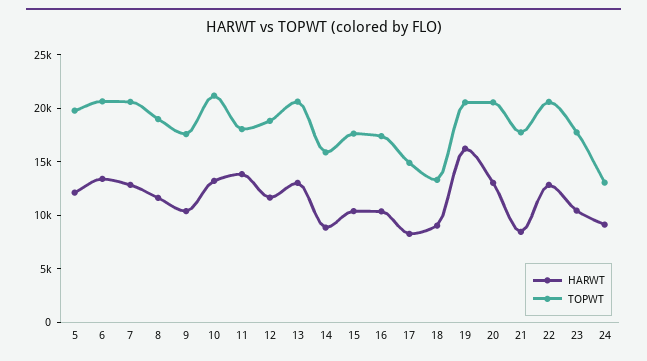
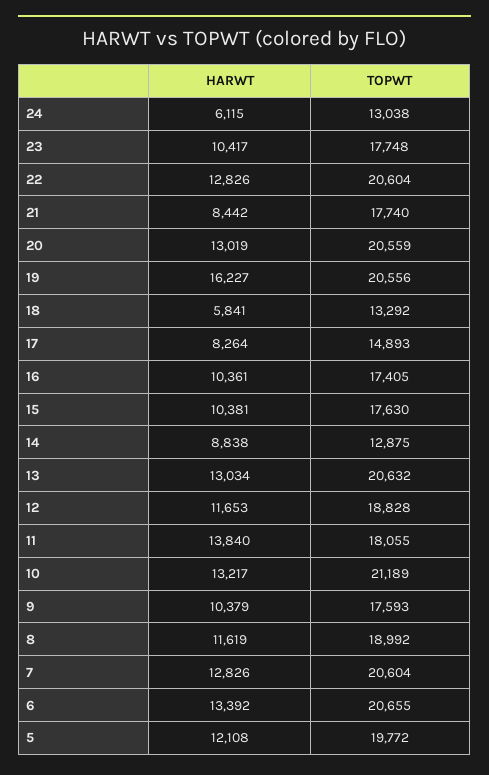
  {
    "HARWT": {
      "5": 12108,
      "6": 13392,
      "7": 12826,
      "8": 11619,
      "9": 10379,
      "10": 13217,
      "11": 13840,
      "12": 11653,
      "13": 13034,
      "14": 8838,
      "15": 10381,
      "16": 10361,
      "17": 8264,
-     "18": 9000,
+     "18": 5841,
      "19": 16227,
      "20": 13019,
      "21": 8442,
      "22": 12826,
      "23": 10417,
-     "24": 9000
+     "24": 6115
    },
    "TOPWT": {
      "5": 19772,
      "6": 20655,
      "7": 20604,
      "8": 18992,
      "9": 17593,
      "10": 21189,
      "11": 18055,
      "12": 18828,
      "13": 20632,
-     "14": 16000,
+     "14": 12875,
      "15": 17630,
      "16": 17405,
      "17": 14893,
      "18": 13292,
      "19": 20556,
      "20": 20559,
      "21": 17740,
      "22": 20604,
      "23": 17748,
      "24": 13038
    }
  }

